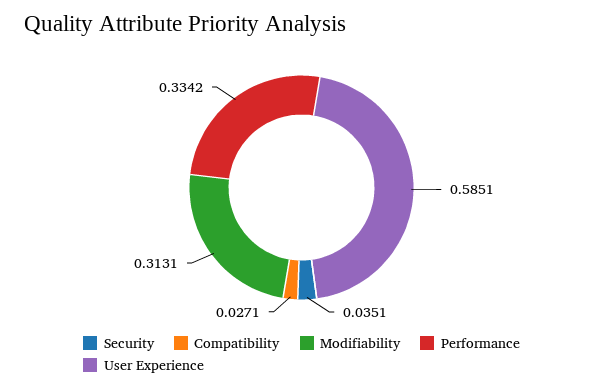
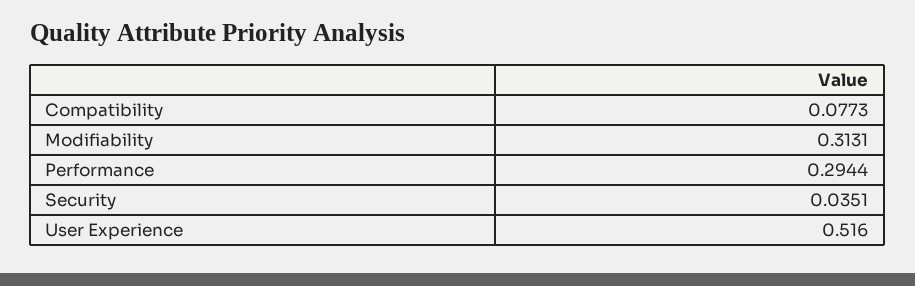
  {
    "Security": 0.0351,
-   "Compatibility": 0.0271,
+   "Compatibility": 0.0773,
    "Modifiability": 0.3131,
-   "Performance": 0.3342,
+   "Performance": 0.2944,
-   "User Experience": 0.5851
+   "User Experience": 0.516
  }

